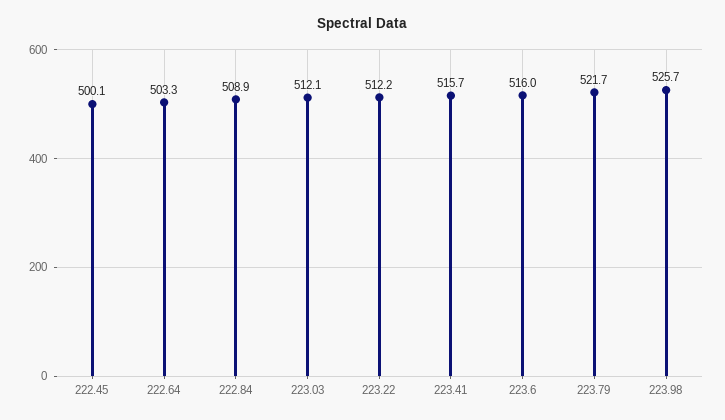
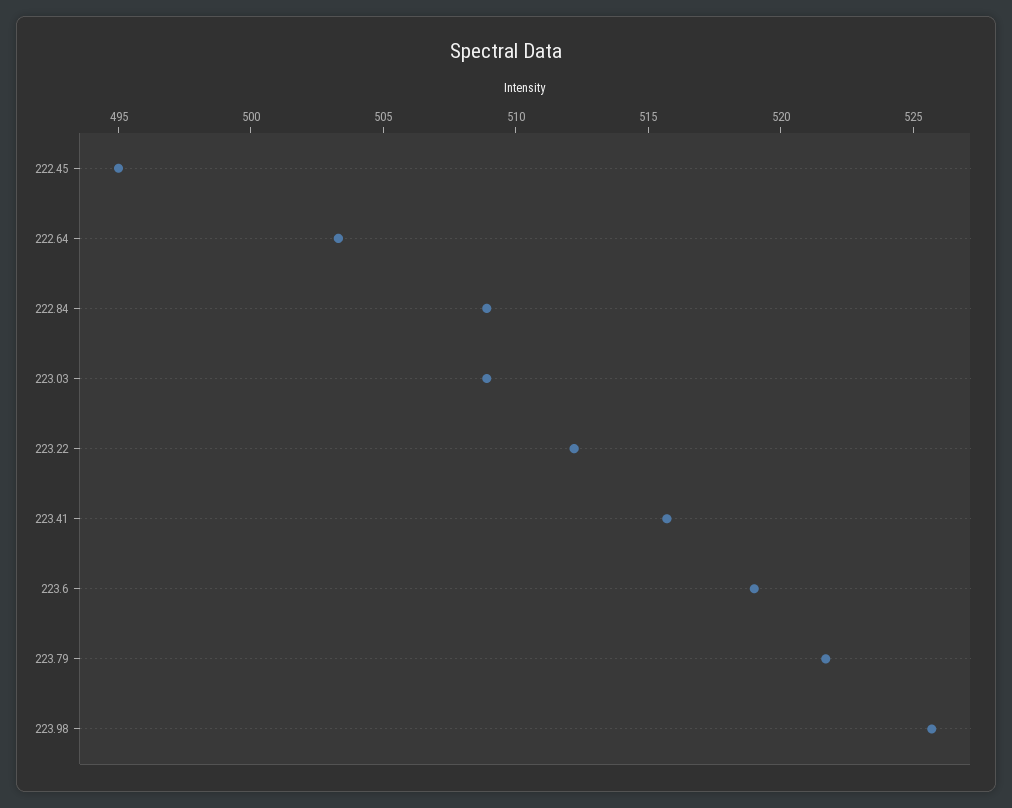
  {
-   "222.45": 500.1,
+   "222.45": 495,
    "222.64": 503.3,
    "222.84": 508.9,
-   "223.03": 512.1,
+   "223.03": 509,
    "223.22": 512.2,
    "223.41": 515.7,
-   "223.6": 516,
+   "223.6": 519,
    "223.79": 521.7,
    "223.98": 525.7
  }

